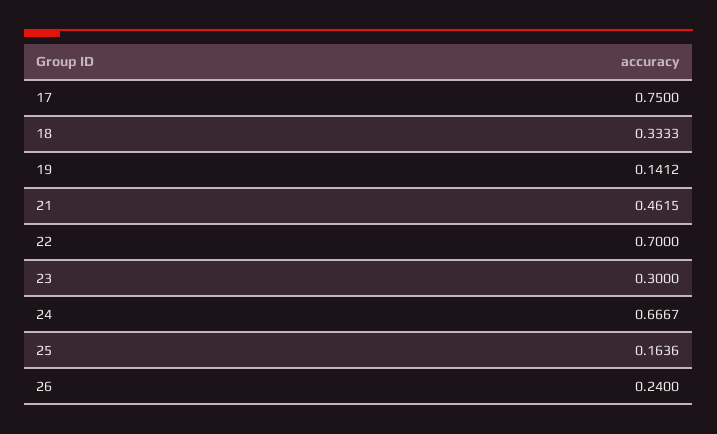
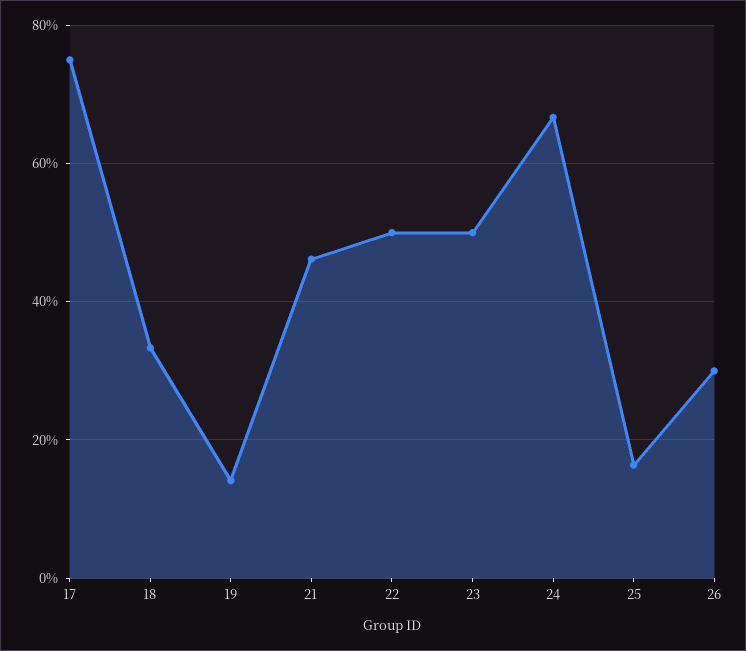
  {
    "17": 0.75,
    "18": 0.3333,
    "19": 0.1412,
    "21": 0.4615,
-   "22": 0.7,
+   "22": 0.5,
-   "23": 0.3,
+   "23": 0.5,
    "24": 0.6667,
    "25": 0.1636,
-   "26": 0.24
+   "26": 0.3
  }

